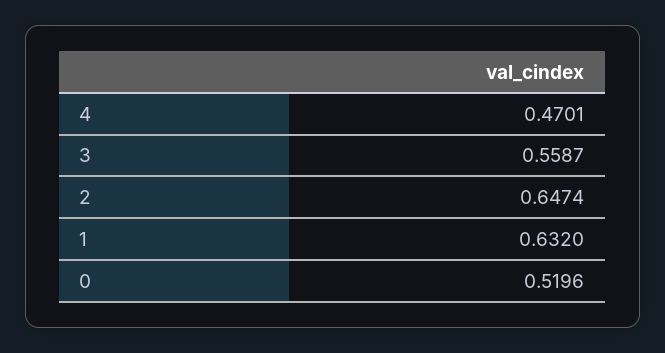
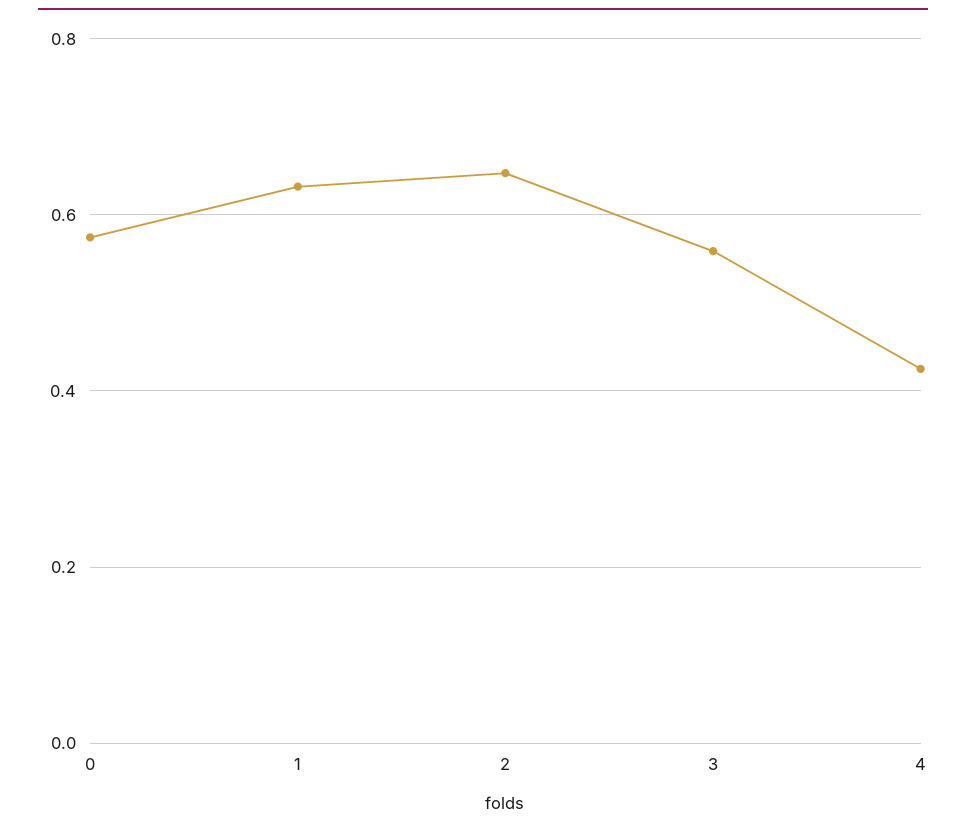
  {
-   "4": 0.4701,
+   "4": 0.42,
    "3": 0.5587,
    "2": 0.6474,
    "1": 0.632,
-   "0": 0.5196
+   "0": 0.58
  }

